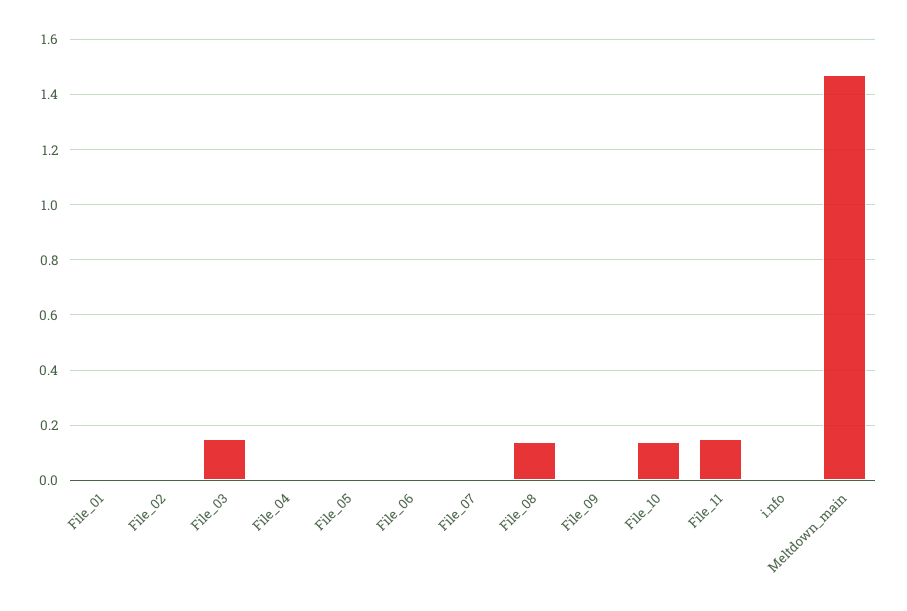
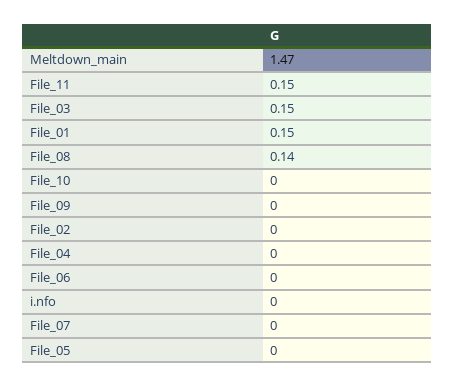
  {
-   "File_01": 0,
+   "File_01": 0.15,
    "File_02": 0,
    "File_03": 0.15,
    "File_04": 0,
    "File_05": 0,
    "File_06": 0,
    "File_07": 0,
    "File_08": 0.14,
    "File_09": 0,
-   "File_10": 0.15,
+   "File_10": 0,
    "File_11": 0.15,
    "i.nfo": 0,
    "Meltdown_main": 1.47
  }

